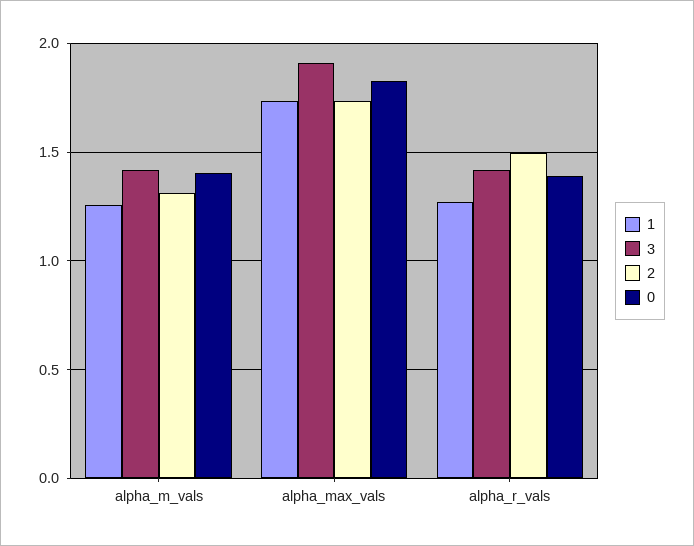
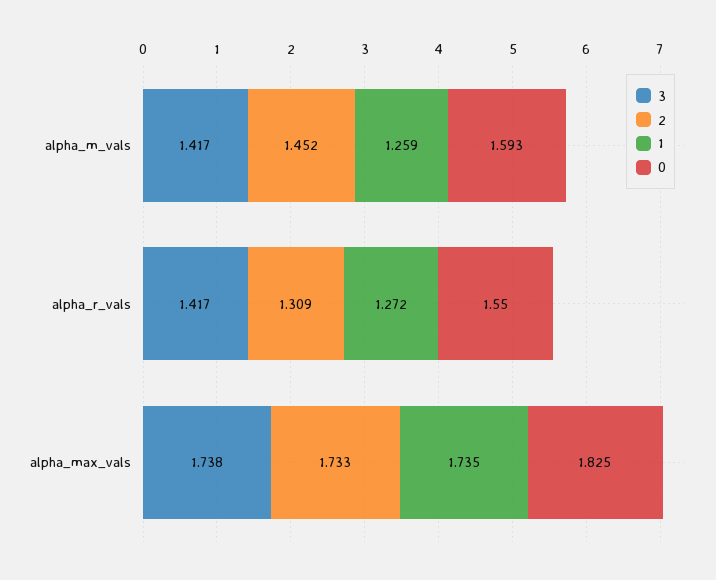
  {
    "1": {
      "alpha_m_vals": 1.259,
      "alpha_max_vals": 1.735,
      "alpha_r_vals": 1.272
    },
    "3": {
      "alpha_m_vals": 1.417,
-     "alpha_max_vals": 1.9,
+     "alpha_max_vals": 1.738,
      "alpha_r_vals": 1.417
    },
    "2": {
-     "alpha_m_vals": 1.3,
+     "alpha_m_vals": 1.452,
      "alpha_max_vals": 1.733,
-     "alpha_r_vals": 1.5
+     "alpha_r_vals": 1.309
    },
    "0": {
-     "alpha_m_vals": 1.4,
+     "alpha_m_vals": 1.593,
      "alpha_max_vals": 1.825,
-     "alpha_r_vals": 1.4
+     "alpha_r_vals": 1.55
    }
  }

